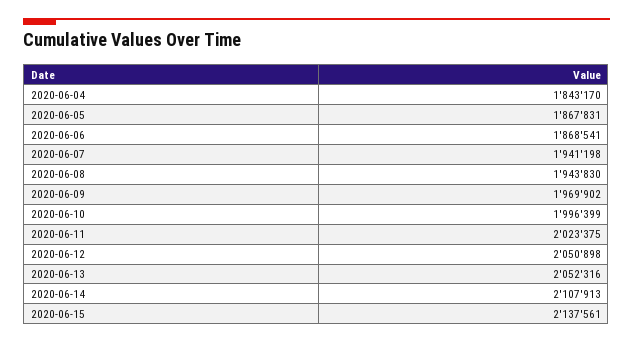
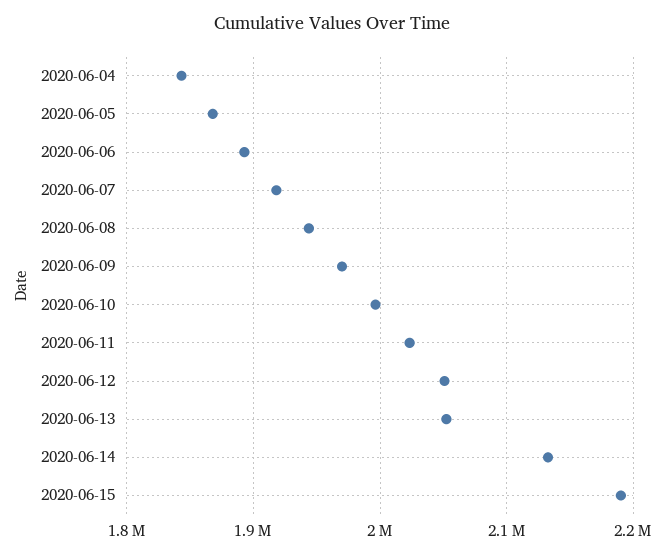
  {
    "2020-06-04": 1843170,
    "2020-06-05": 1867831,
-   "2020-06-06": 1868541,
+   "2020-06-06": 1890000,
-   "2020-06-07": 1941198,
+   "2020-06-07": 1920000,
    "2020-06-08": 1943830,
    "2020-06-09": 1969902,
    "2020-06-10": 1996399,
    "2020-06-11": 2023375,
    "2020-06-12": 2050898,
    "2020-06-13": 2052316,
-   "2020-06-14": 2107913,
+   "2020-06-14": 2130000,
-   "2020-06-15": 2137561
+   "2020-06-15": 2190000
  }

